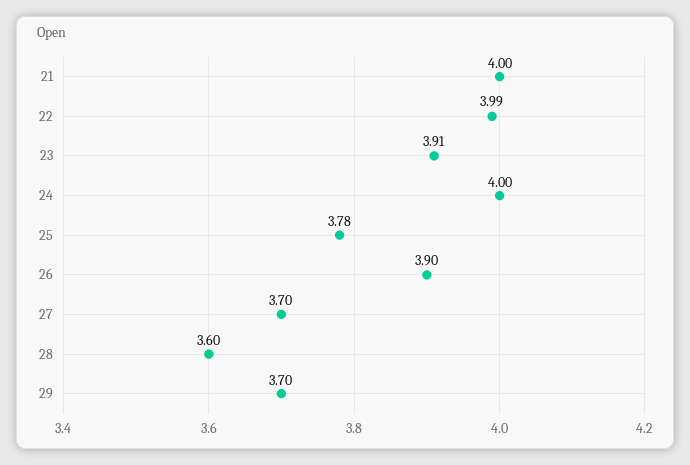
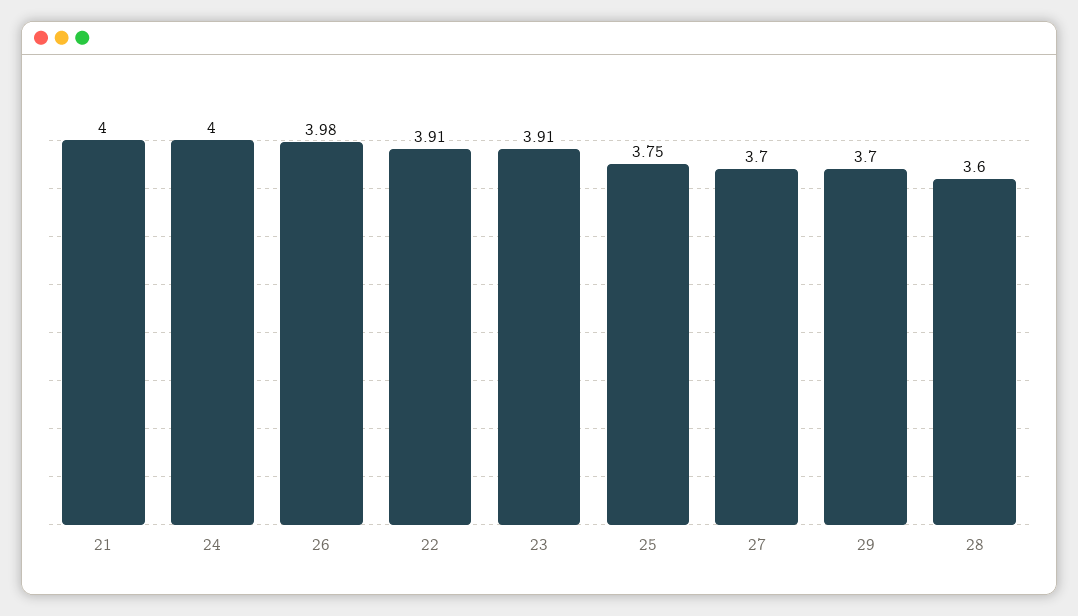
  {
    "21": 4,
-   "22": 3.99,
+   "22": 3.91,
    "23": 3.91,
    "24": 4,
-   "25": 3.78,
+   "25": 3.75,
-   "26": 3.9,
+   "26": 3.98,
    "27": 3.7,
    "28": 3.6,
    "29": 3.7
  }

